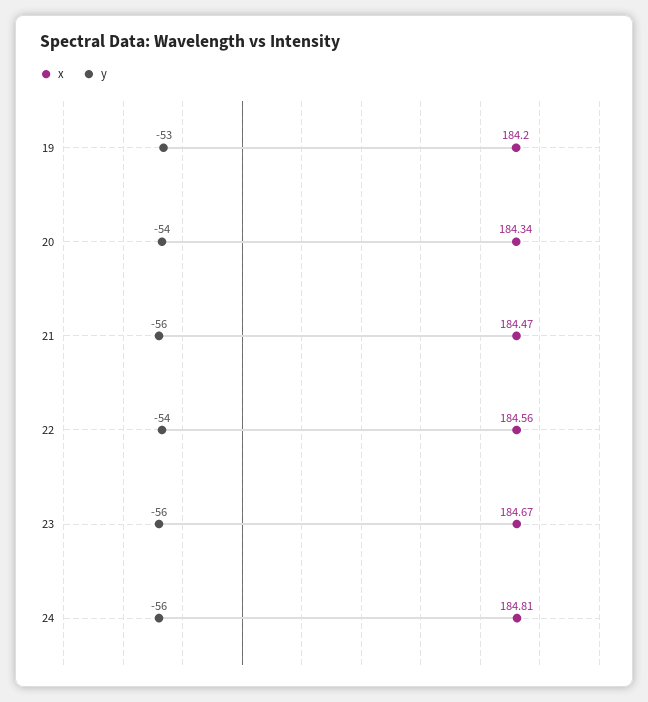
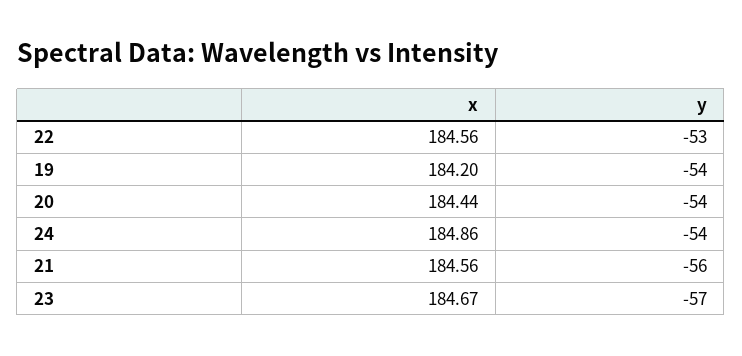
  {
    "x": {
      "19": 184.2,
-     "20": 184.34,
+     "20": 184.44,
-     "21": 184.47,
+     "21": 184.56,
      "22": 184.56,
      "23": 184.67,
-     "24": 184.81
+     "24": 184.86
    },
    "y": {
-     "19": -53,
+     "19": -54,
      "20": -54,
      "21": -56,
-     "22": -54,
+     "22": -53,
-     "23": -56,
+     "23": -57,
-     "24": -56
+     "24": -54
    }
  }

